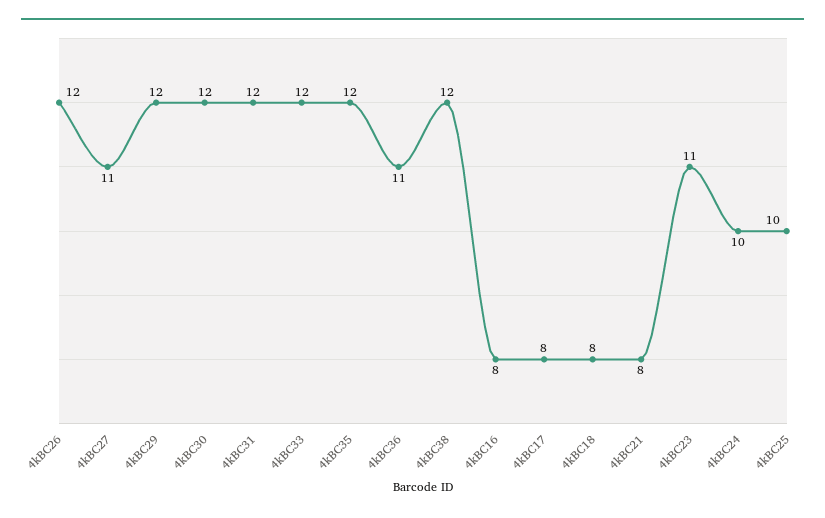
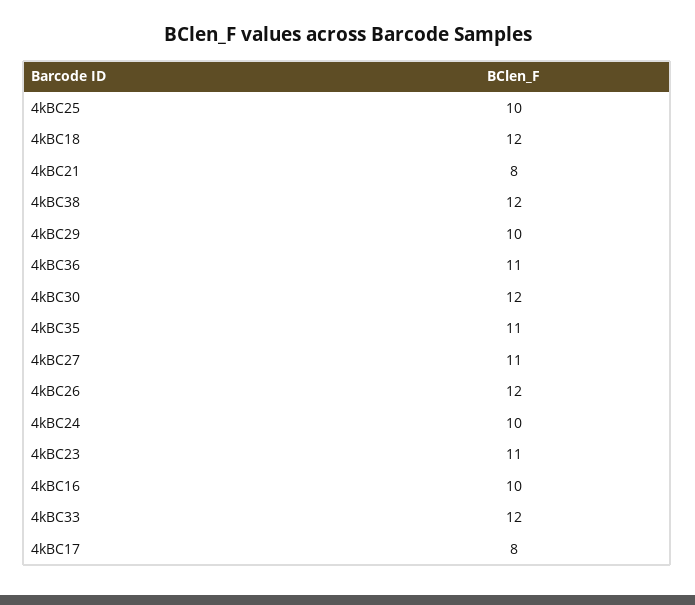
  {
    "4kBC26": 12,
    "4kBC27": 11,
-   "4kBC29": 12,
+   "4kBC29": 10,
    "4kBC30": 12,
-   "4kBC31": 12,
    "4kBC33": 12,
-   "4kBC35": 12,
+   "4kBC35": 11,
    "4kBC36": 11,
    "4kBC38": 12,
-   "4kBC16": 8,
+   "4kBC16": 10,
    "4kBC17": 8,
-   "4kBC18": 8,
+   "4kBC18": 12,
    "4kBC21": 8,
    "4kBC23": 11,
    "4kBC24": 10,
    "4kBC25": 10
  }

